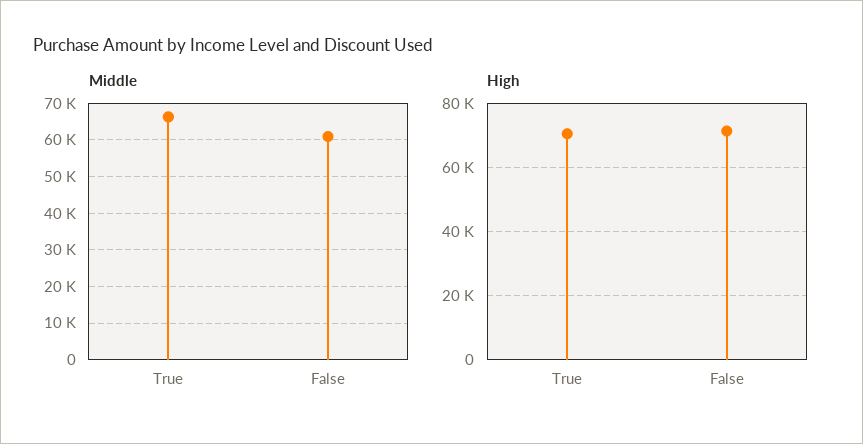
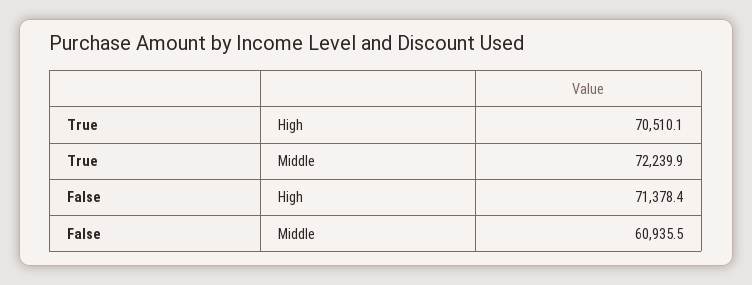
  {
    "Middle": {
-     "True": 66000,
+     "True": 72239.9,
      "False": 60935.5
    },
    "High": {
      "True": 70510.1,
      "False": 71378.4
    }
  }

